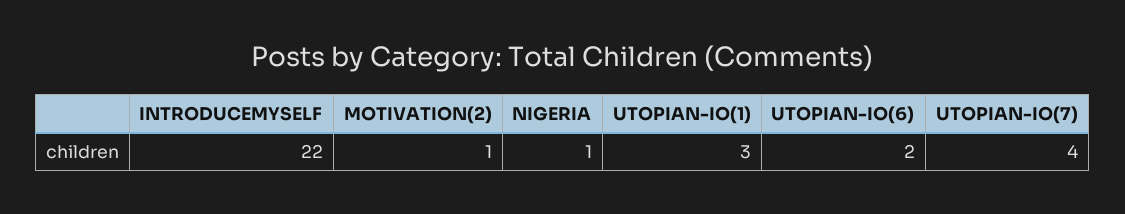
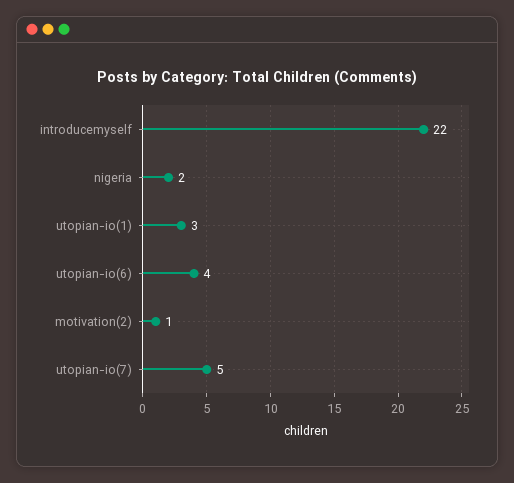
  {
    "INTRODUCEMYSELF": 22,
    "MOTIVATION(2)": 1,
-   "NIGERIA": 1,
+   "NIGERIA": 2,
    "UTOPIAN-IO(1)": 3,
-   "UTOPIAN-IO(6)": 2,
+   "UTOPIAN-IO(6)": 4,
-   "UTOPIAN-IO(7)": 4
+   "UTOPIAN-IO(7)": 5
  }

